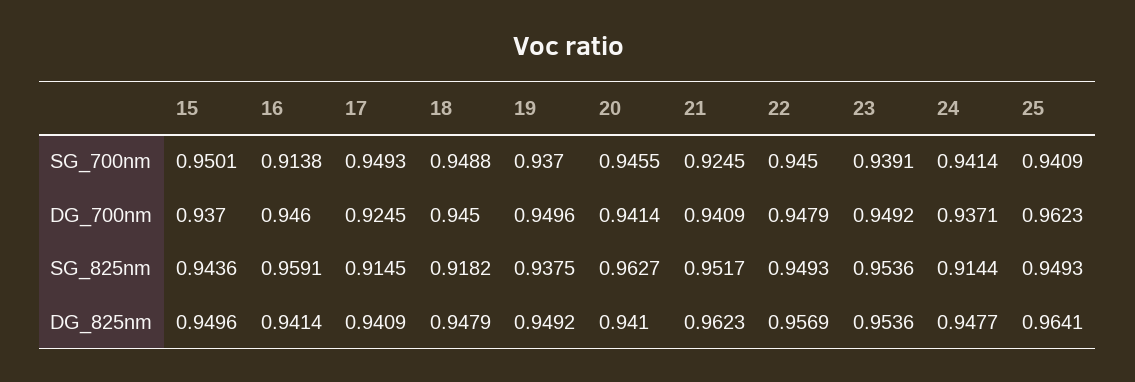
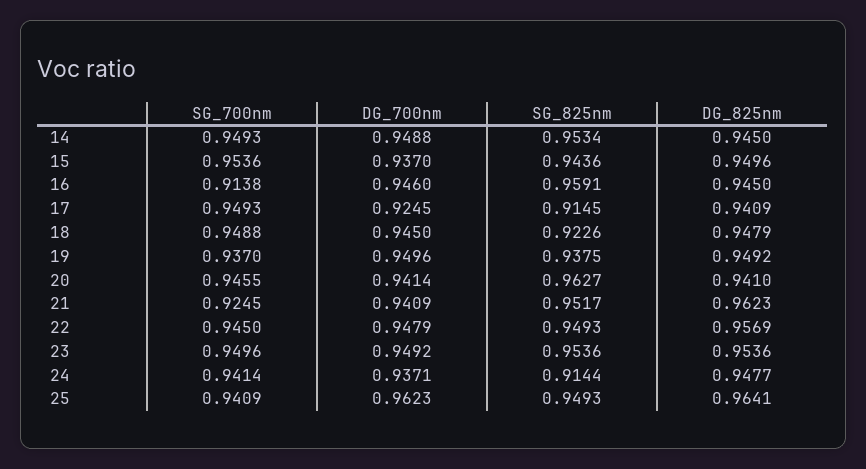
  {
    "15": {
-     "SG_700nm": 0.9501,
+     "SG_700nm": 0.9536,
      "DG_700nm": 0.937,
      "SG_825nm": 0.9436,
      "DG_825nm": 0.9496
    },
    "16": {
      "SG_700nm": 0.9138,
      "DG_700nm": 0.946,
      "SG_825nm": 0.9591,
-     "DG_825nm": 0.9414
+     "DG_825nm": 0.945
    },
    "17": {
      "SG_700nm": 0.9493,
      "DG_700nm": 0.9245,
      "SG_825nm": 0.9145,
      "DG_825nm": 0.9409
    },
    "18": {
      "SG_700nm": 0.9488,
      "DG_700nm": 0.945,
-     "SG_825nm": 0.9182,
+     "SG_825nm": 0.9226,
      "DG_825nm": 0.9479
    },
    "19": {
      "SG_700nm": 0.937,
      "DG_700nm": 0.9496,
      "SG_825nm": 0.9375,
      "DG_825nm": 0.9492
    },
    "20": {
      "SG_700nm": 0.9455,
      "DG_700nm": 0.9414,
      "SG_825nm": 0.9627,
      "DG_825nm": 0.941
    },
    "21": {
      "SG_700nm": 0.9245,
      "DG_700nm": 0.9409,
      "SG_825nm": 0.9517,
      "DG_825nm": 0.9623
    },
    "22": {
      "SG_700nm": 0.945,
      "DG_700nm": 0.9479,
      "SG_825nm": 0.9493,
      "DG_825nm": 0.9569
    },
    "23": {
-     "SG_700nm": 0.9391,
+     "SG_700nm": 0.9496,
      "DG_700nm": 0.9492,
      "SG_825nm": 0.9536,
      "DG_825nm": 0.9536
    },
    "24": {
      "SG_700nm": 0.9414,
      "DG_700nm": 0.9371,
      "SG_825nm": 0.9144,
      "DG_825nm": 0.9477
    },
    "25": {
      "SG_700nm": 0.9409,
      "DG_700nm": 0.9623,
      "SG_825nm": 0.9493,
      "DG_825nm": 0.9641
-   }
+   },
+   "14": {
+     "SG_700nm": 0.9493,
+     "DG_700nm": 0.9488,
+     "SG_825nm": 0.9534,
+     "DG_825nm": 0.945
+   }
  }

